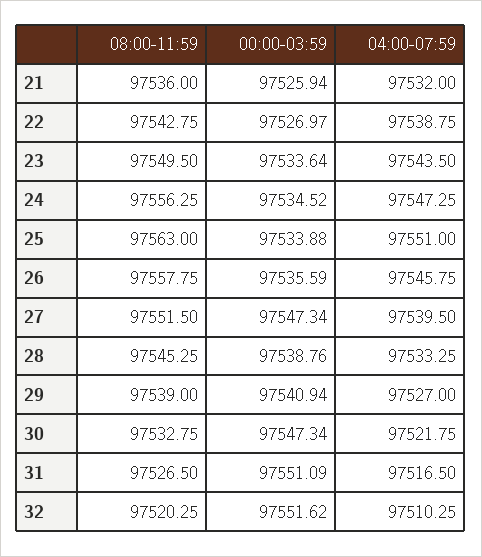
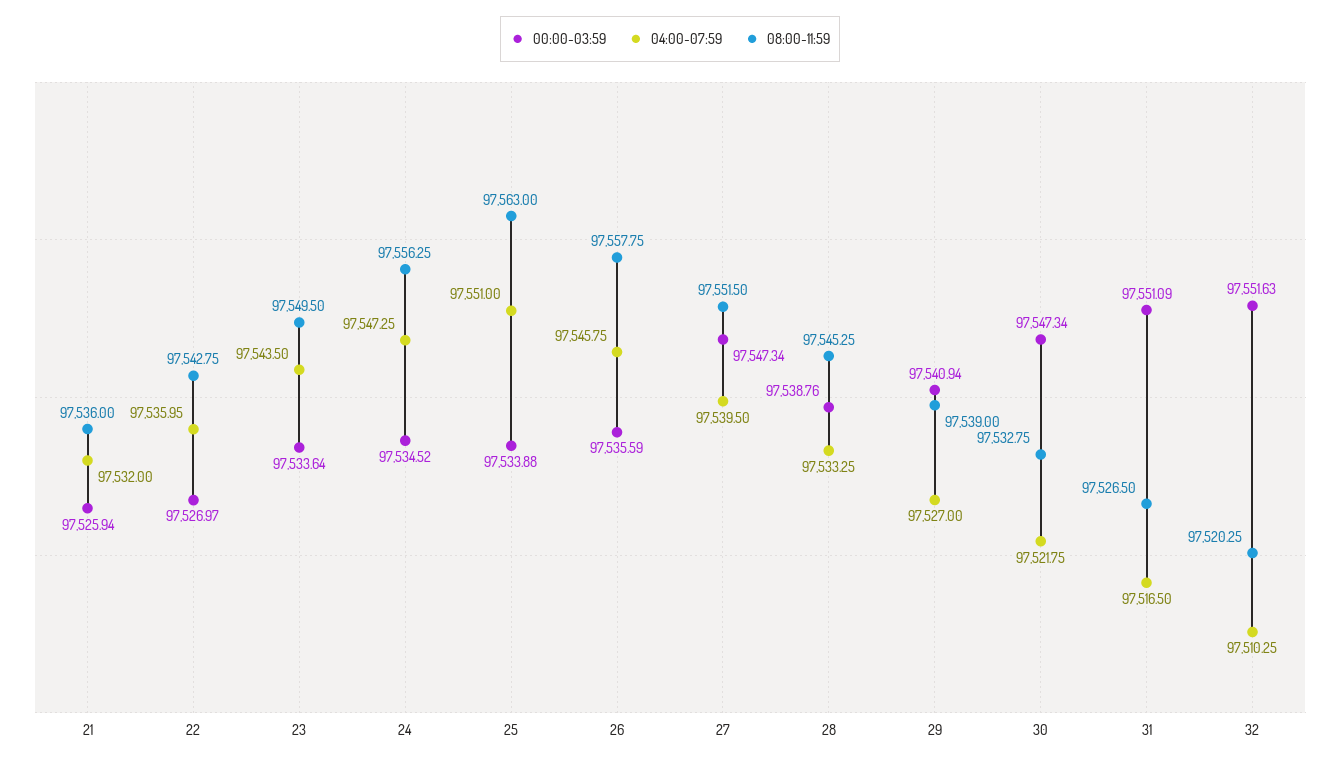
  {
    "08:00-11:59": {
      "21": 97536,
      "22": 97542.75,
      "23": 97549.5,
      "24": 97556.25,
      "25": 97563,
      "26": 97557.75,
      "27": 97551.5,
      "28": 97545.25,
      "29": 97539,
      "30": 97532.75,
      "31": 97526.5,
      "32": 97520.25
    },
    "00:00-03:59": {
      "21": 97525.94,
      "22": 97526.97,
      "23": 97533.64,
      "24": 97534.52,
      "25": 97533.88,
      "26": 97535.59,
      "27": 97547.34,
      "28": 97538.76,
      "29": 97540.94,
      "30": 97547.34,
      "31": 97551.09,
-     "32": 97551.62
+     "32": 97551.63
    },
    "04:00-07:59": {
      "21": 97532,
-     "22": 97538.75,
+     "22": 97535.95,
      "23": 97543.5,
      "24": 97547.25,
      "25": 97551,
      "26": 97545.75,
      "27": 97539.5,
      "28": 97533.25,
      "29": 97527,
      "30": 97521.75,
      "31": 97516.5,
      "32": 97510.25
    }
  }

